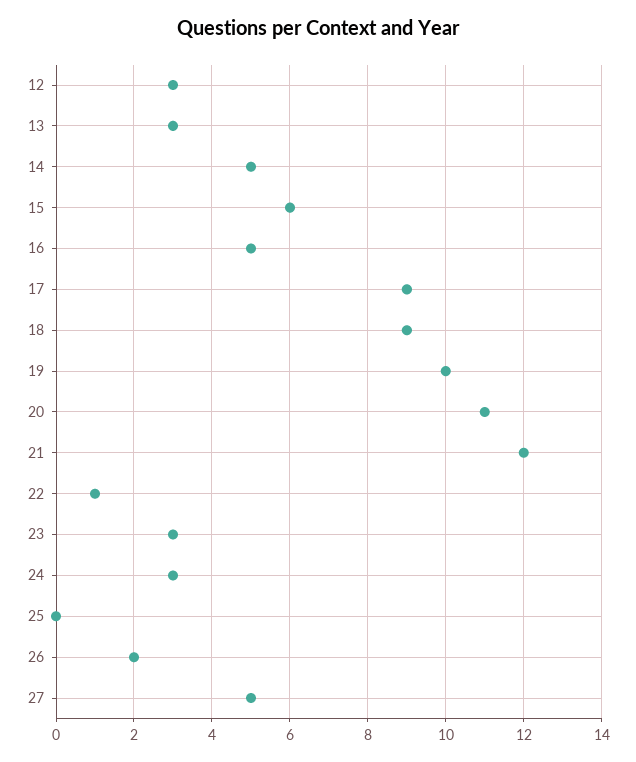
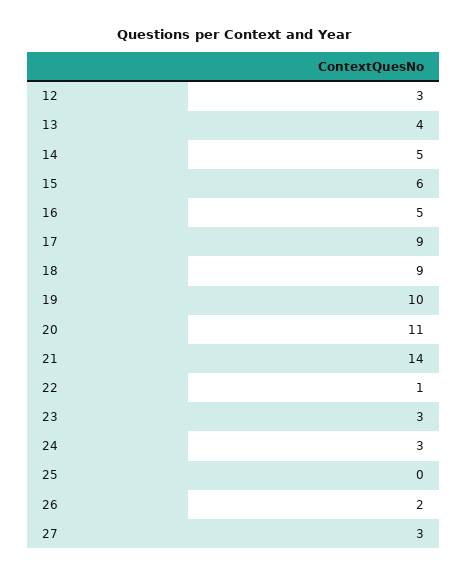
  {
    "12": 3,
-   "13": 3,
+   "13": 4,
    "14": 5,
    "15": 6,
    "16": 5,
    "17": 9,
    "18": 9,
    "19": 10,
    "20": 11,
-   "21": 12,
+   "21": 14,
    "22": 1,
    "23": 3,
    "24": 3,
    "25": 0,
    "26": 2,
-   "27": 5
+   "27": 3
  }

